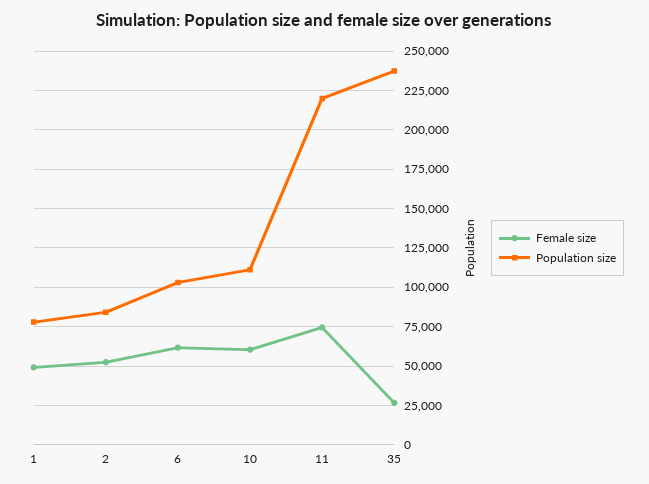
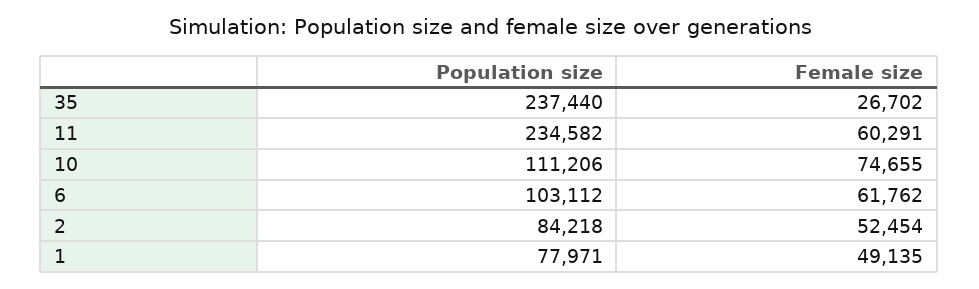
  {
    "Female size": {
      "1": 49135,
      "2": 52454,
      "6": 61762,
-     "10": 60000,
+     "10": 74655,
-     "11": 75000,
+     "11": 60291,
      "35": 26702
    },
    "Population size": {
      "1": 77971,
      "2": 84218,
      "6": 103112,
      "10": 111206,
-     "11": 220000,
+     "11": 234582,
      "35": 237440
    }
  }

